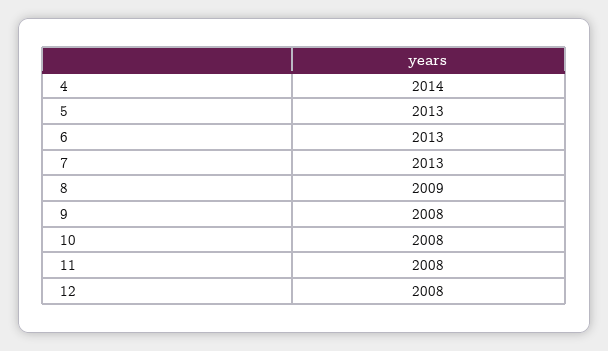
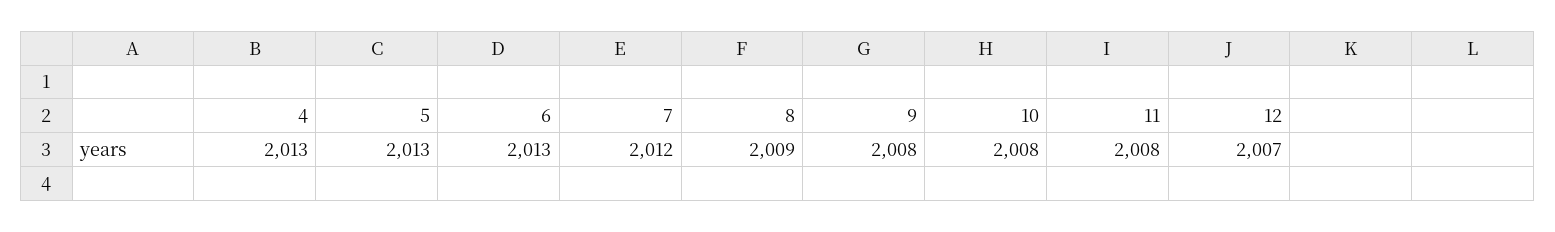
  {
-   "4": 2014,
+   "4": 2013,
    "5": 2013,
    "6": 2013,
-   "7": 2013,
+   "7": 2012,
    "8": 2009,
    "9": 2008,
    "10": 2008,
    "11": 2008,
-   "12": 2008
+   "12": 2007
  }

